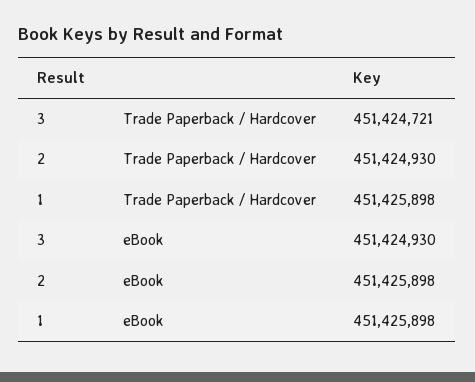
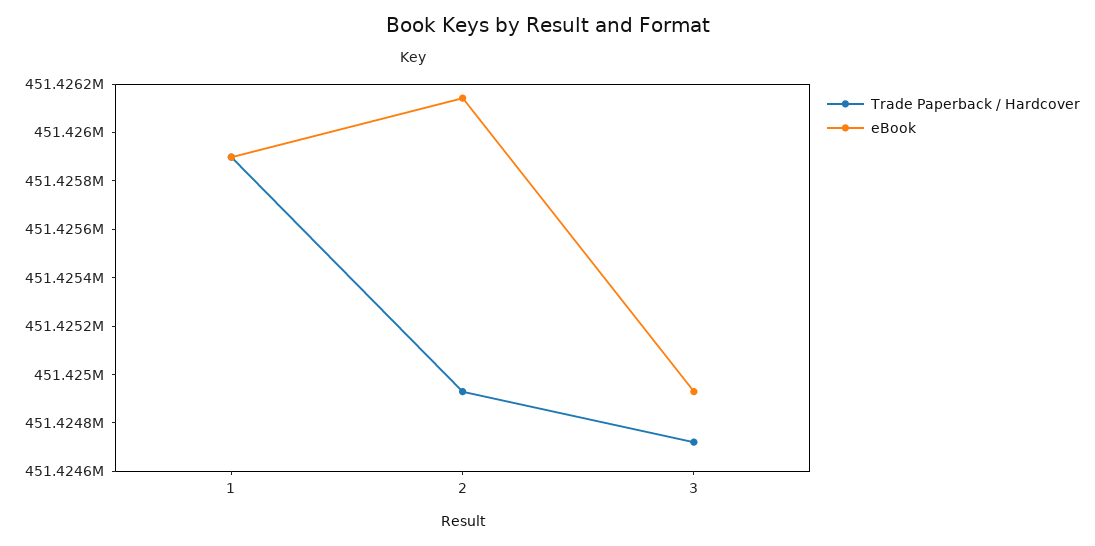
  {
    "Trade Paperback / Hardcover": {
      "3": 451424721,
      "2": 451424930,
      "1": 451425898
    },
    "eBook": {
      "3": 451424930,
-     "2": 451425898,
+     "2": 451426150,
      "1": 451425898
    }
  }

